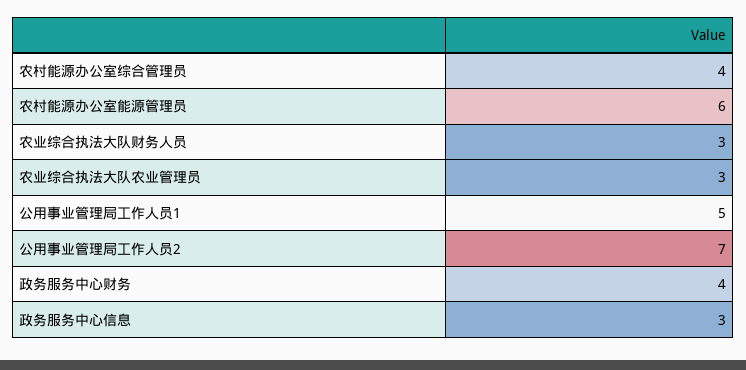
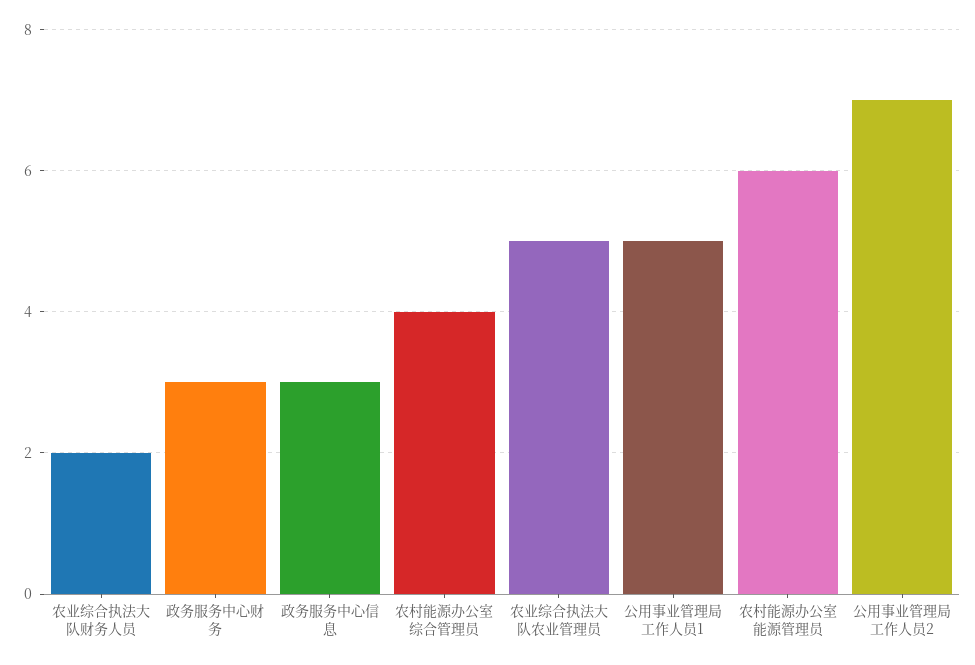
  {
    "农村能源办公室综合管理员": 4,
    "农村能源办公室能源管理员": 6,
-   "农业综合执法大队财务人员": 3,
+   "农业综合执法大队财务人员": 2,
-   "农业综合执法大队农业管理员": 3,
+   "农业综合执法大队农业管理员": 5,
    "公用事业管理局工作人员1": 5,
    "公用事业管理局工作人员2": 7,
-   "政务服务中心财务": 4,
+   "政务服务中心财务": 3,
    "政务服务中心信息": 3
  }

